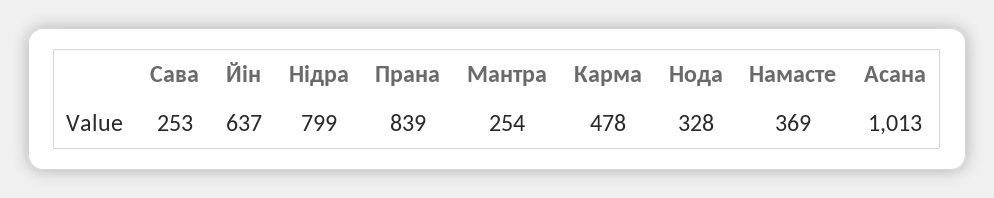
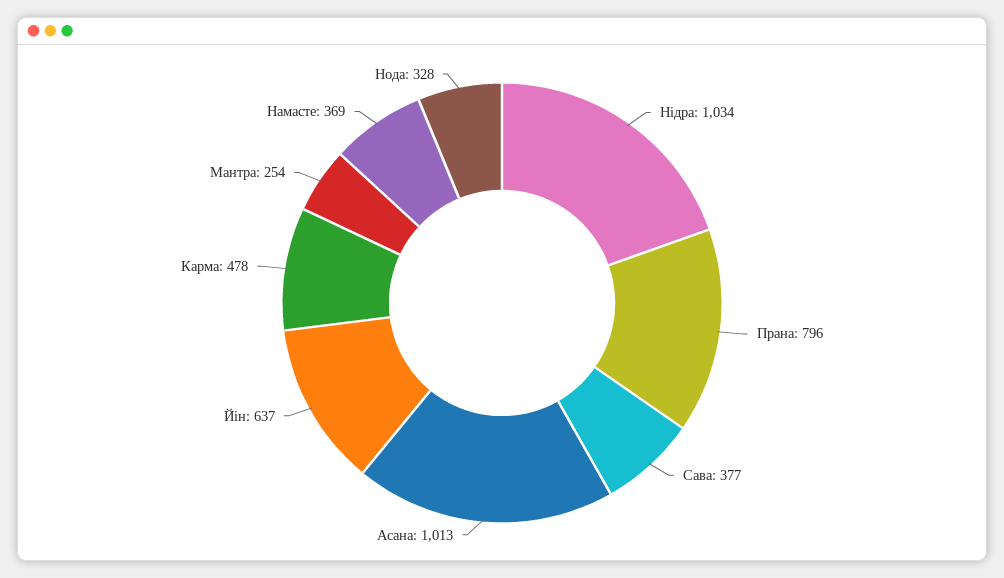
  {
-   "Сава": 253,
+   "Сава": 377,
    "Йін": 637,
-   "Нідра": 799,
+   "Нідра": 1034,
-   "Прана": 839,
+   "Прана": 796,
    "Мантра": 254,
    "Карма": 478,
    "Нода": 328,
    "Намасте": 369,
    "Асана": 1013
  }

